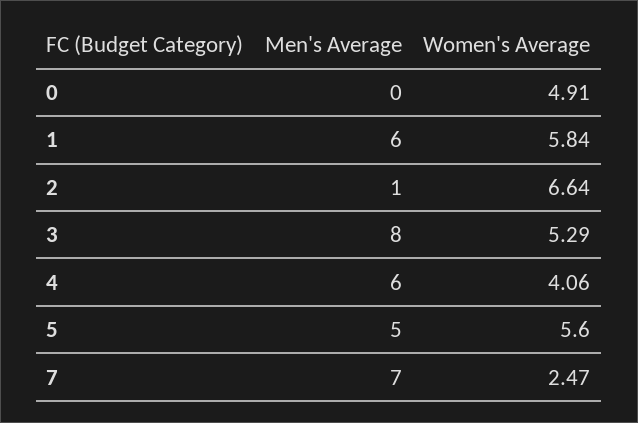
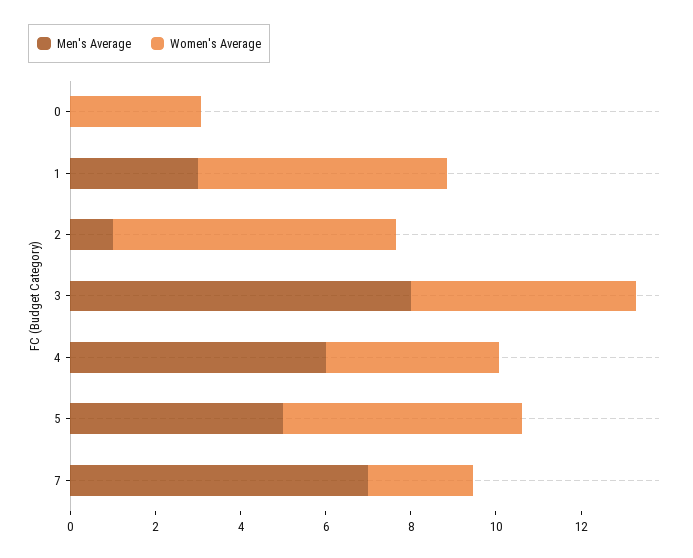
  {
    "Men's Average": {
      "0": 0,
-     "1": 6,
+     "1": 3,
      "2": 1,
      "3": 8,
      "4": 6,
      "5": 5,
      "7": 7
    },
    "Women's Average": {
-     "0": 4.91,
+     "0": 3,
      "1": 5.84,
      "2": 6.64,
      "3": 5.29,
      "4": 4.06,
      "5": 5.6,
      "7": 2.47
    }
  }

